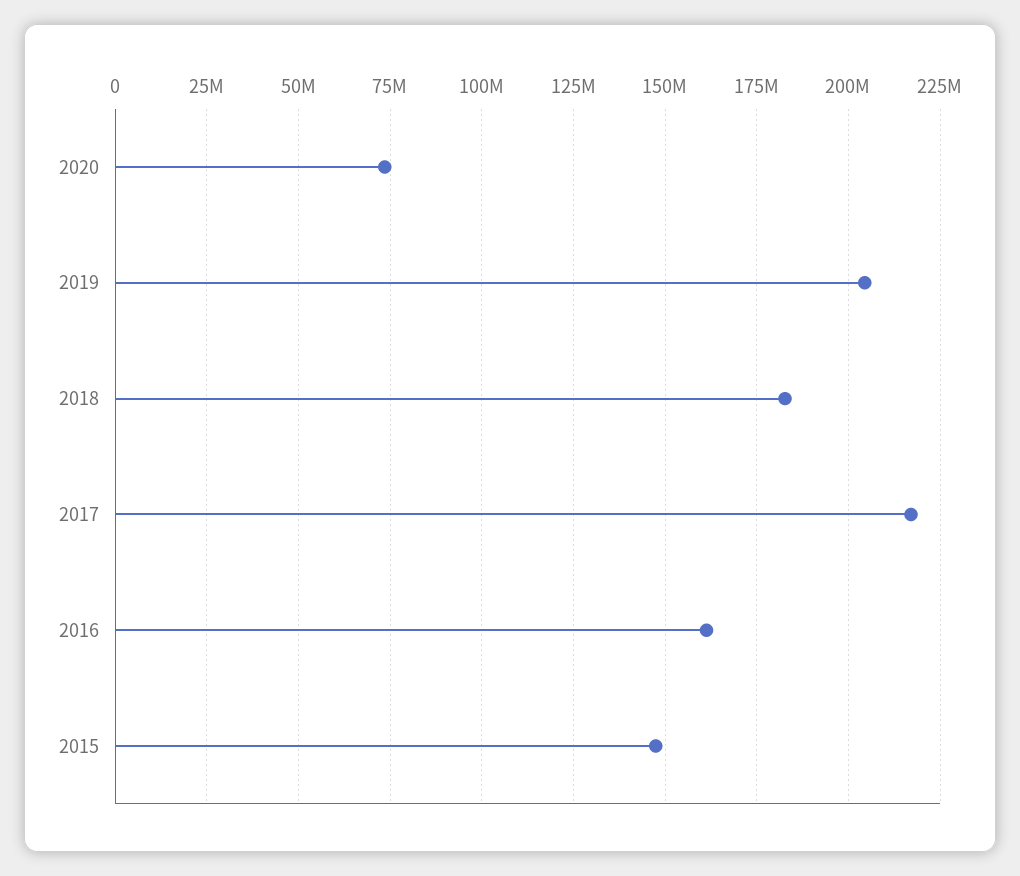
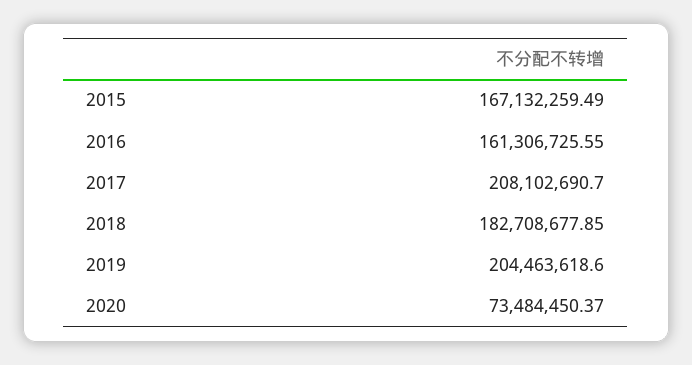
  {
    "2020": 73484450.37,
    "2019": 204463618.6,
    "2018": 182708677.85,
-   "2017": 217500000,
+   "2017": 208102690.7,
    "2016": 161306725.55,
-   "2015": 147500000
+   "2015": 167132259.49
  }

